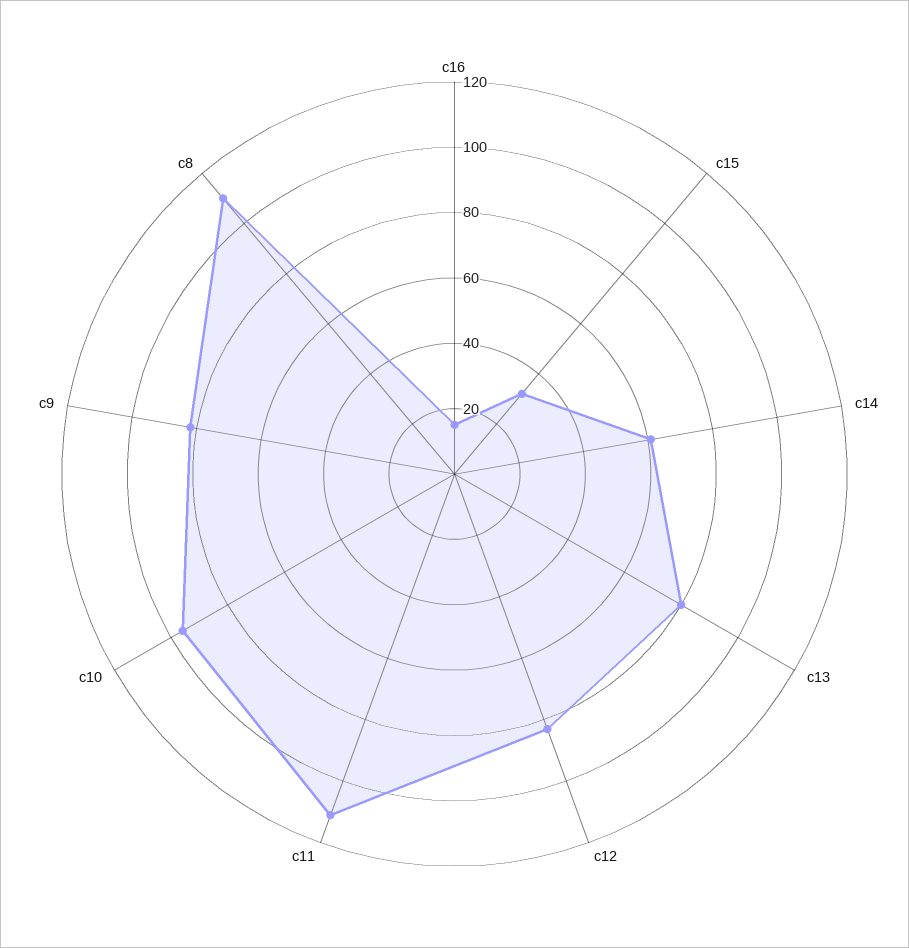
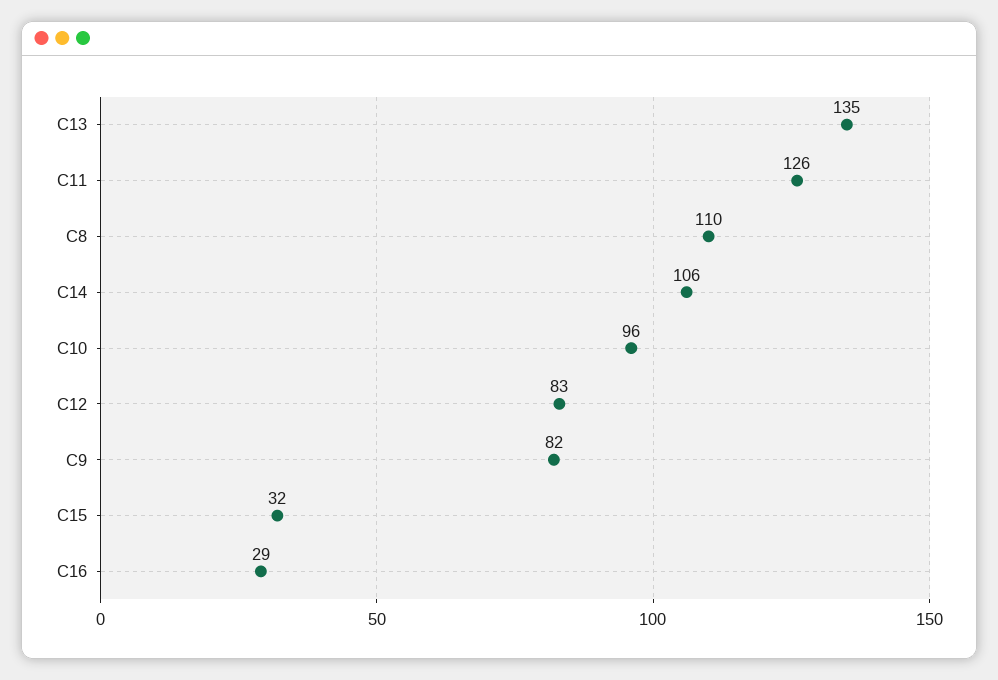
  {
-   "c16": 15,
+   "c16": 29,
    "c15": 32,
-   "c14": 60,
+   "c14": 106,
-   "c13": 80,
+   "c13": 135,
    "c12": 83,
-   "c11": 110,
+   "c11": 126,
    "c10": 96,
    "c9": 82,
    "c8": 110
  }

